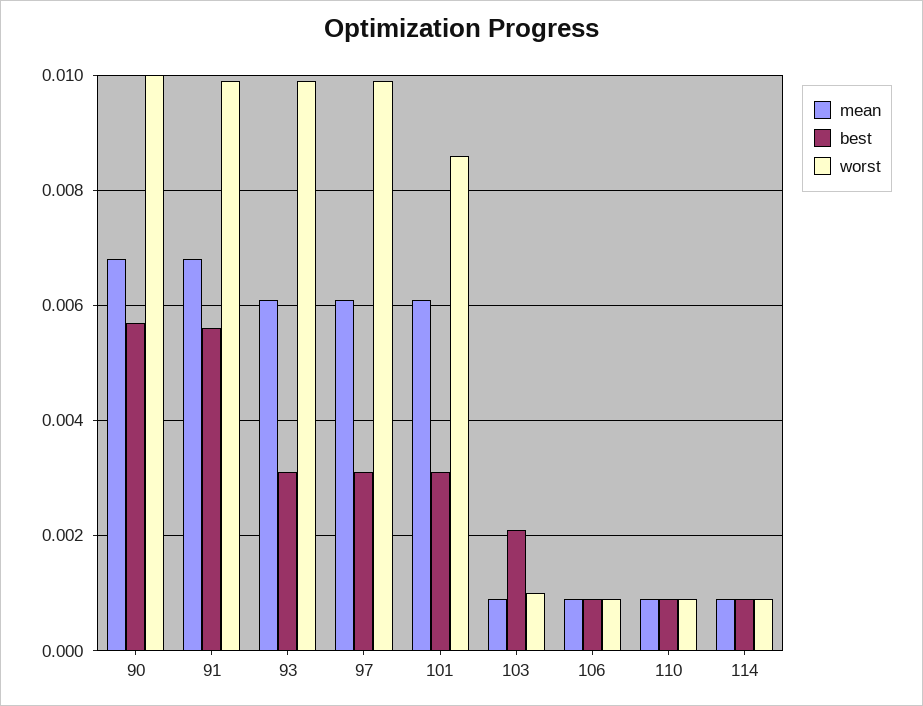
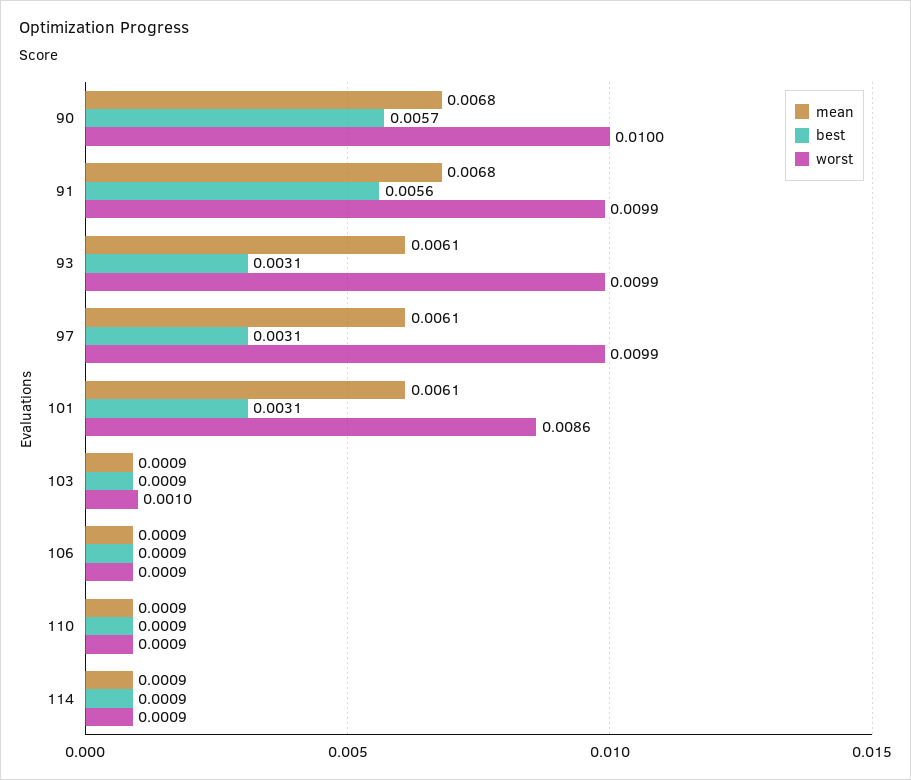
  {
    "mean": {
      "90": 0.0068,
      "91": 0.0068,
      "93": 0.0061,
      "97": 0.0061,
      "101": 0.0061,
      "103": 0.0009,
      "106": 0.0009,
      "110": 0.0009,
      "114": 0.0009
    },
    "best": {
      "90": 0.0057,
      "91": 0.0056,
      "93": 0.0031,
      "97": 0.0031,
      "101": 0.0031,
-     "103": 0.002,
+     "103": 0.0009,
      "106": 0.0009,
      "110": 0.0009,
      "114": 0.0009
    },
    "worst": {
      "90": 0.01,
      "91": 0.0099,
      "93": 0.0099,
      "97": 0.0099,
      "101": 0.0086,
      "103": 0.001,
      "106": 0.0009,
      "110": 0.0009,
      "114": 0.0009
    }
  }

